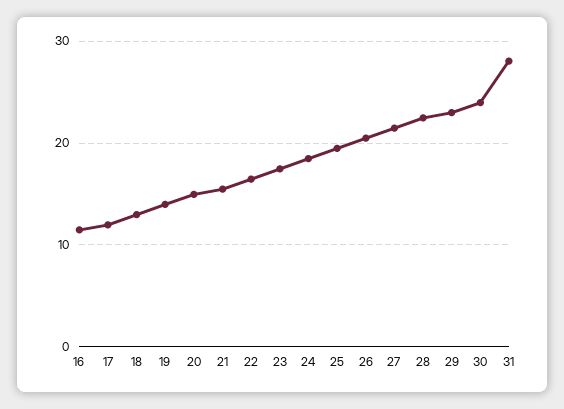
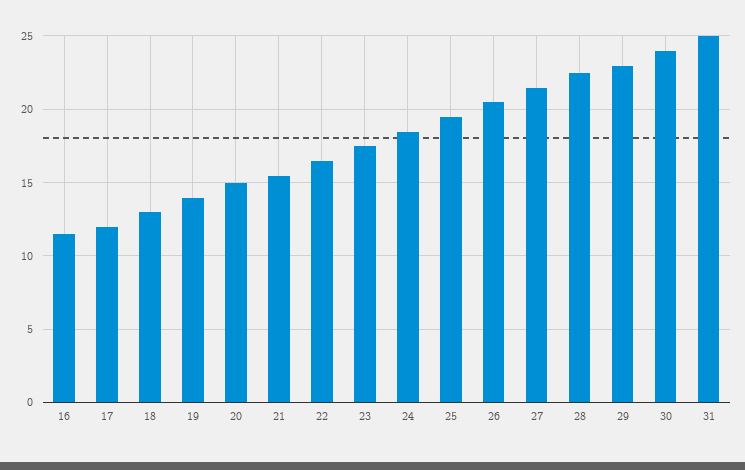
  {
    "16": 11.5,
    "17": 12,
    "18": 13,
    "19": 14,
    "20": 15,
    "21": 15.5,
    "22": 16.5,
    "23": 17.5,
    "24": 18.5,
    "25": 19.5,
    "26": 20.5,
    "27": 21.5,
    "28": 22.5,
    "29": 23,
    "30": 24,
-   "31": 28
+   "31": 25
  }

